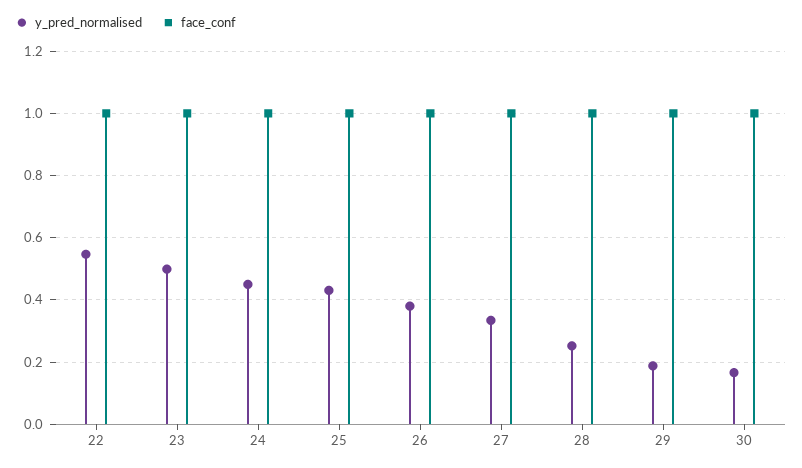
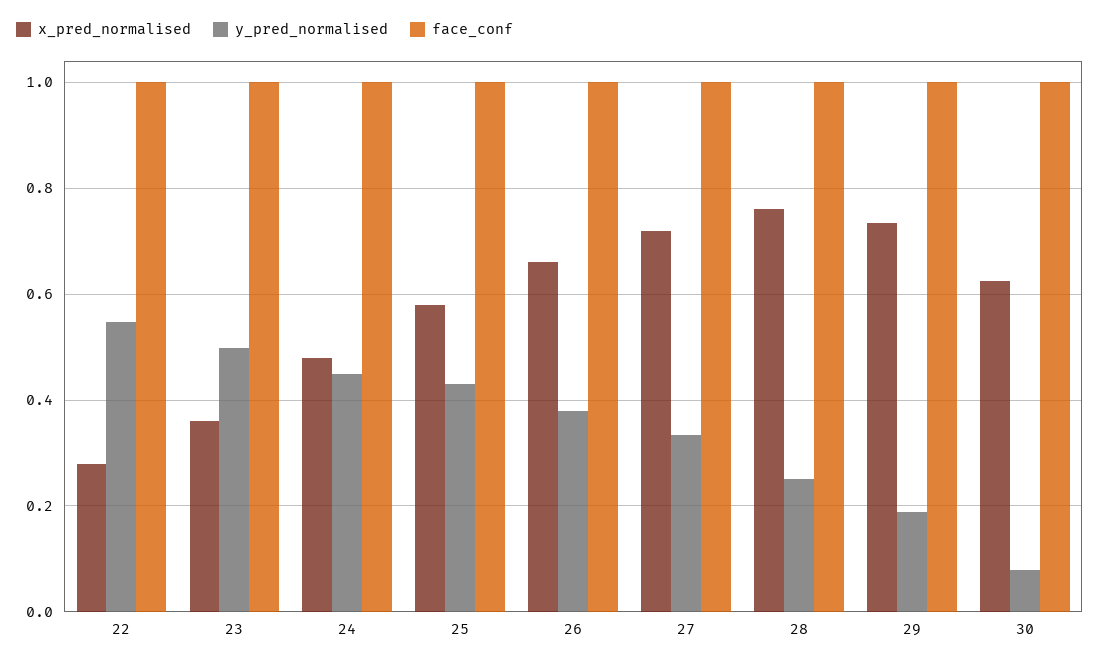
  {
    "y_pred_normalised": {
      "22": 0.54,
      "23": 0.5,
      "24": 0.46,
      "25": 0.44,
      "26": 0.38,
      "27": 0.34,
      "28": 0.26,
      "29": 0.18,
-     "30": 0.16
+     "30": 0.08
    },
    "face_conf": {
      "22": 1,
      "23": 1,
      "24": 1,
      "25": 1,
      "26": 1,
      "27": 1,
      "28": 1,
      "29": 1,
      "30": 1
-   }
+   },
+   "x_pred_normalised": {
+     "22": 0.28,
+     "23": 0.36,
+     "24": 0.48,
+     "25": 0.58,
+     "26": 0.66,
+     "27": 0.72,
+     "28": 0.76,
+     "29": 0.74,
+     "30": 0.62
+   }
  }

